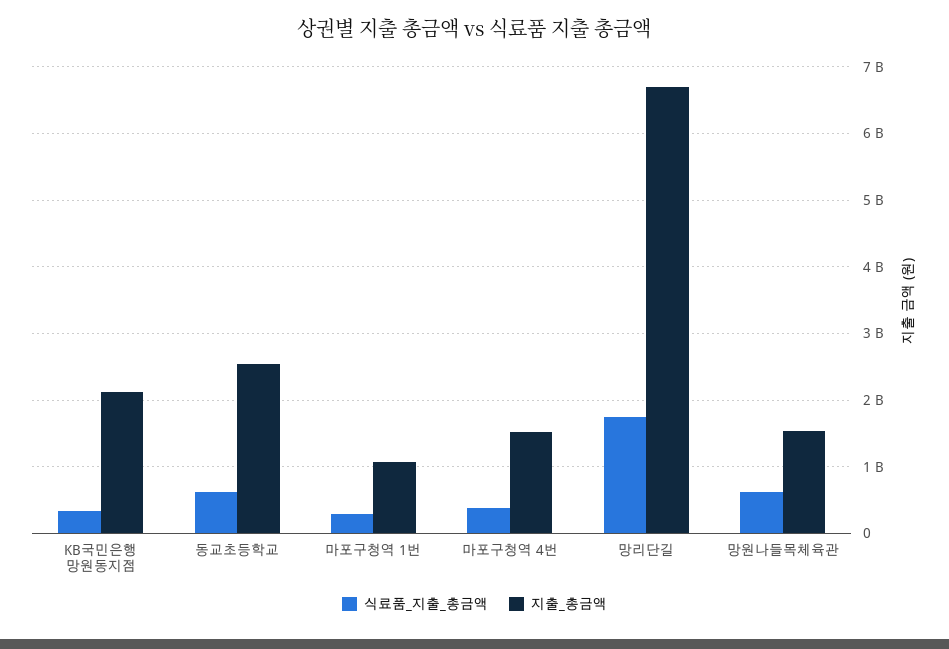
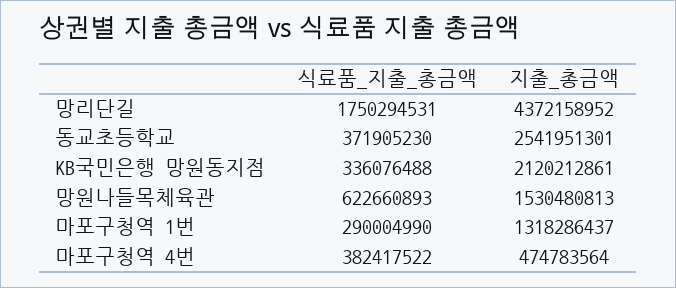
  {
    "식료품_지출_총금액": {
      "KB국민은행 망원동지점": 336076488,
-     "동교초등학교": 600000000,
+     "동교초등학교": 371905230,
      "마포구청역 1번": 290004990,
      "마포구청역 4번": 382417522,
      "망리단길": 1750294531,
      "망원나들목체육관": 622660893
    },
    "지출_총금액": {
      "KB국민은행 망원동지점": 2120212861,
      "동교초등학교": 2541951301,
-     "마포구청역 1번": 1100000000,
+     "마포구청역 1번": 1318286437,
-     "마포구청역 4번": 1500000000,
+     "마포구청역 4번": 474783564,
-     "망리단길": 6700000000,
+     "망리단길": 4372158952,
      "망원나들목체육관": 1530480813
    }
  }

